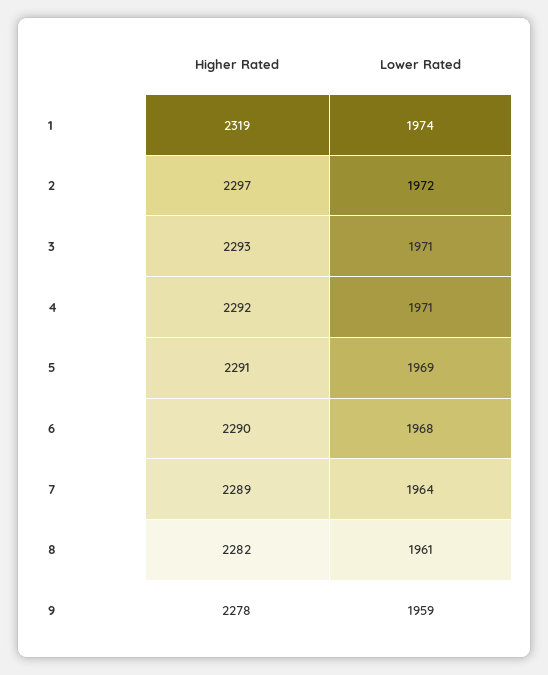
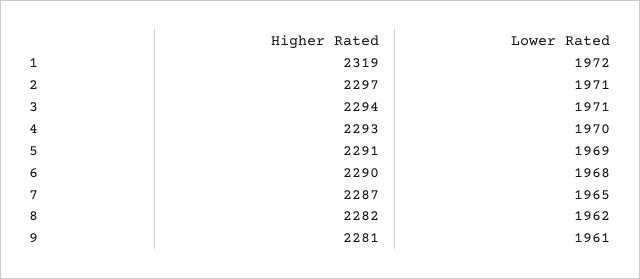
  {
    "Higher Rated": {
      "1": 2319,
      "2": 2297,
-     "3": 2293,
+     "3": 2294,
-     "4": 2292,
+     "4": 2293,
      "5": 2291,
      "6": 2290,
-     "7": 2289,
+     "7": 2287,
      "8": 2282,
-     "9": 2278
+     "9": 2281
    },
    "Lower Rated": {
-     "1": 1974,
+     "1": 1972,
-     "2": 1972,
+     "2": 1971,
      "3": 1971,
-     "4": 1971,
+     "4": 1970,
      "5": 1969,
      "6": 1968,
-     "7": 1964,
+     "7": 1965,
-     "8": 1961,
+     "8": 1962,
-     "9": 1959
+     "9": 1961
    }
  }

